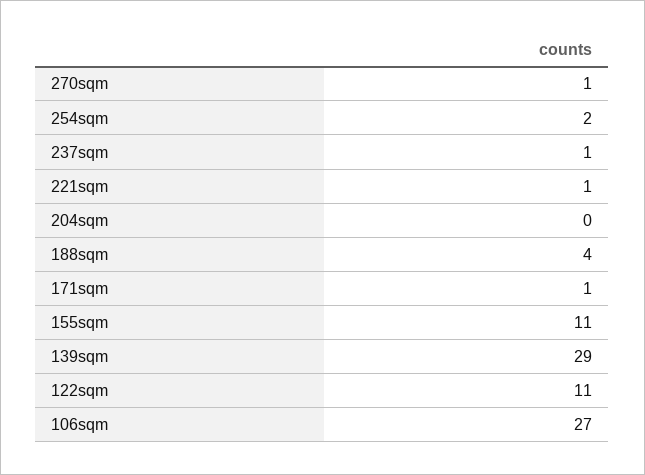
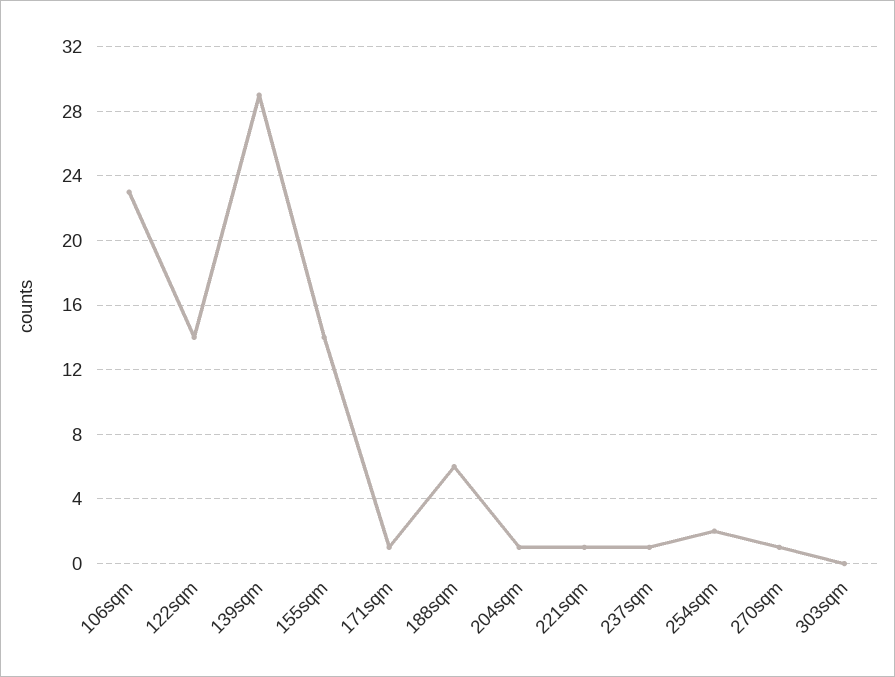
  {
    "270sqm": 1,
    "254sqm": 2,
    "237sqm": 1,
    "221sqm": 1,
-   "204sqm": 0,
+   "204sqm": 1,
-   "188sqm": 4,
+   "188sqm": 6,
    "171sqm": 1,
-   "155sqm": 11,
+   "155sqm": 14,
    "139sqm": 29,
-   "122sqm": 11,
+   "122sqm": 14,
-   "106sqm": 27
+   "106sqm": 23,
+   "303sqm": 0
  }

